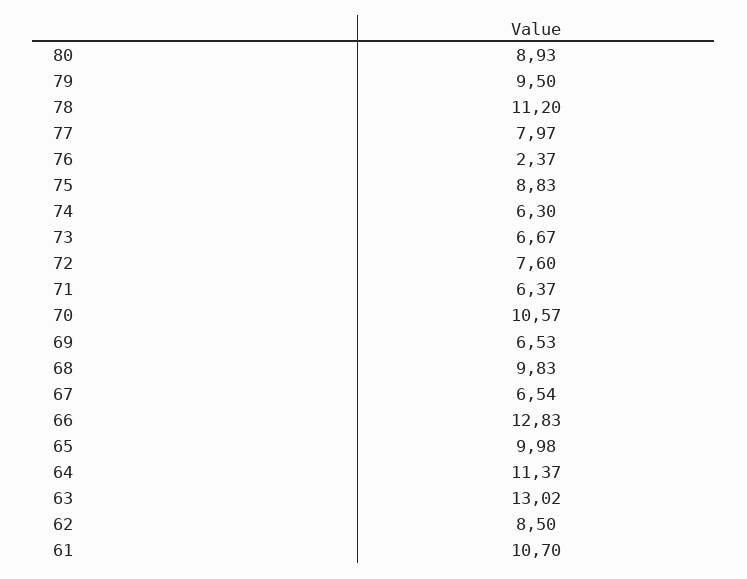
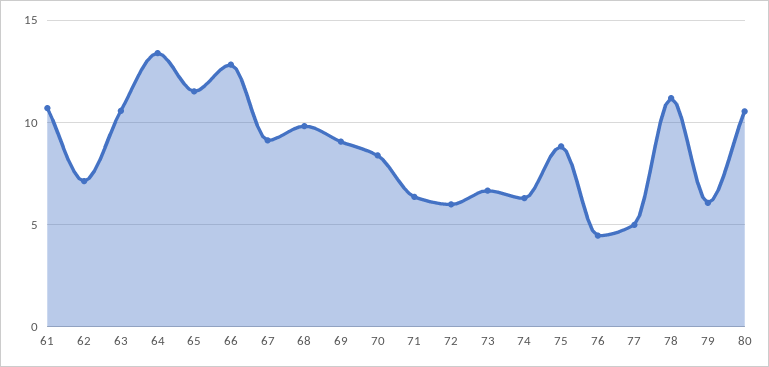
  {
-   "80": 8.93,
+   "80": 10.5,
-   "79": 9.5,
+   "79": 6,
    "78": 11.2,
-   "77": 7.97,
+   "77": 5,
-   "76": 2.37,
+   "76": 4.5,
    "75": 8.83,
    "74": 6.3,
    "73": 6.67,
-   "72": 7.6,
+   "72": 6,
    "71": 6.37,
-   "70": 10.57,
+   "70": 8.5,
-   "69": 6.53,
+   "69": 9,
    "68": 9.83,
-   "67": 6.54,
+   "67": 9,
    "66": 12.83,
-   "65": 9.98,
+   "65": 11.5,
-   "64": 11.37,
+   "64": 13.5,
-   "63": 13.02,
+   "63": 10.5,
-   "62": 8.5,
+   "62": 7,
    "61": 10.7
  }

